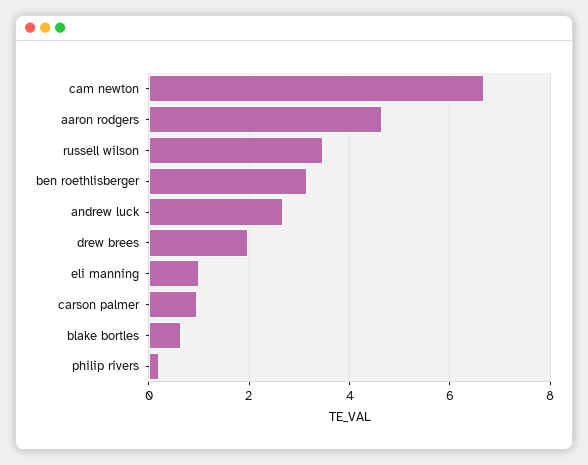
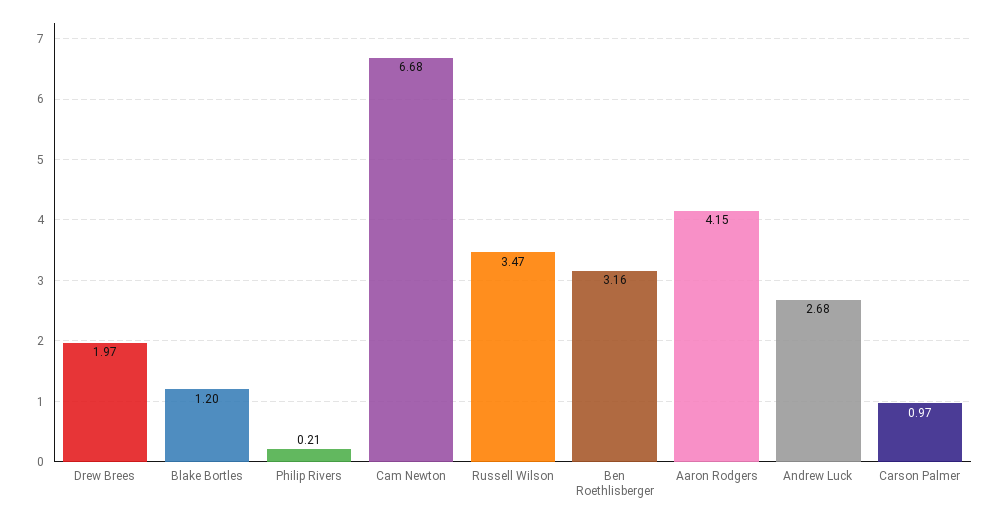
  {
    "cam newton": 6.68,
-   "aaron rodgers": 4.6,
+   "aaron rodgers": 4.15,
    "russell wilson": 3.47,
    "ben roethlisberger": 3.16,
    "andrew luck": 2.68,
    "drew brees": 1.97,
-   "eli manning": 1,
    "carson palmer": 0.97,
-   "blake bortles": 0.6,
+   "blake bortles": 1.2,
    "philip rivers": 0.21
  }

